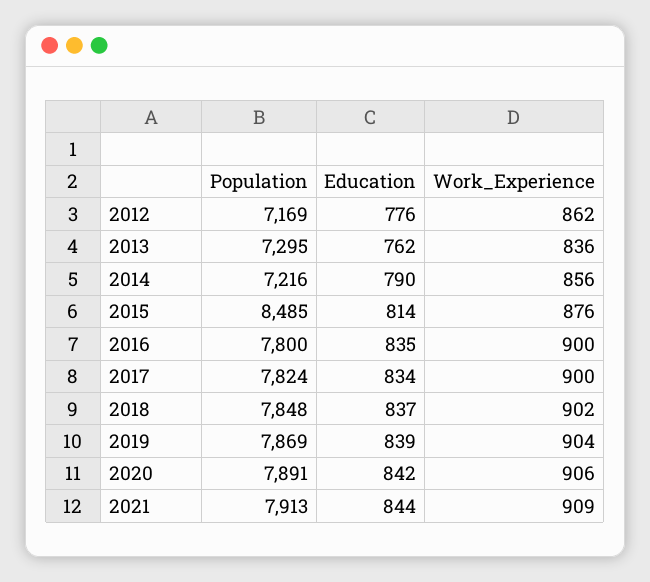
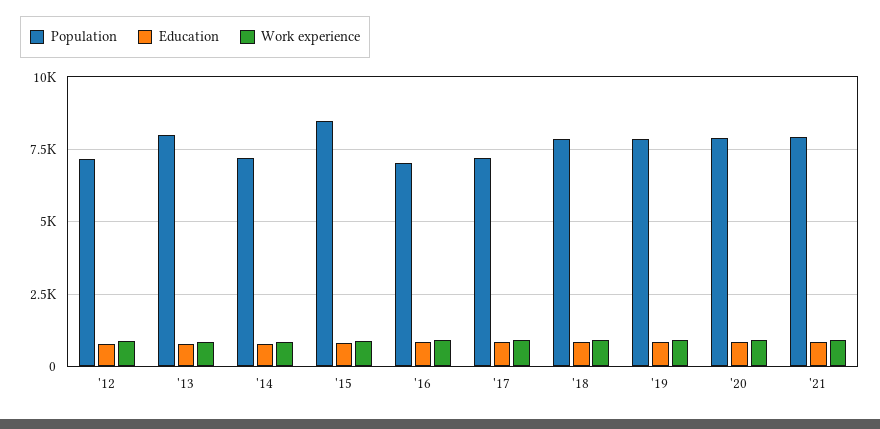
  {
    "Population": {
      "2012": 7169,
-     "2013": 7295,
+     "2013": 8000,
      "2014": 7216,
      "2015": 8485,
-     "2016": 7800,
+     "2016": 7000,
-     "2017": 7824,
+     "2017": 7250,
      "2018": 7848,
      "2019": 7869,
      "2020": 7891,
      "2021": 7913
    },
    "Education": {
      "2012": 776,
      "2013": 762,
      "2014": 790,
      "2015": 814,
      "2016": 835,
      "2017": 834,
      "2018": 837,
      "2019": 839,
      "2020": 842,
      "2021": 844
    },
    "Work_Experience": {
      "2012": 862,
      "2013": 836,
      "2014": 856,
      "2015": 876,
      "2016": 900,
      "2017": 900,
      "2018": 902,
      "2019": 904,
      "2020": 906,
      "2021": 909
    }
  }

